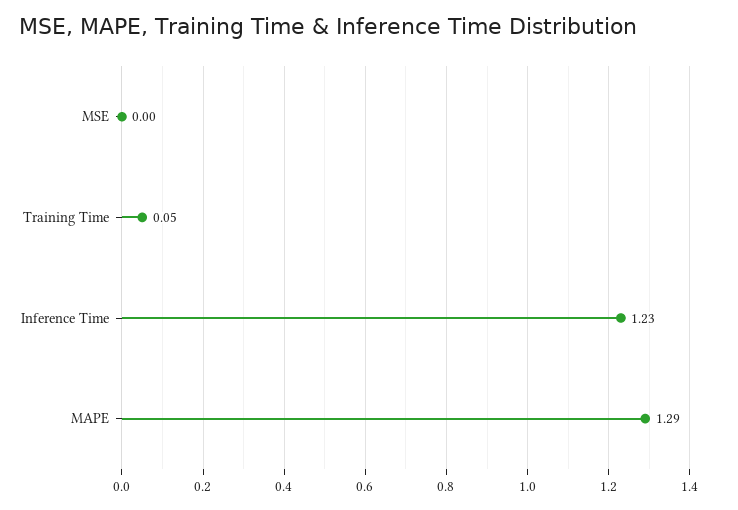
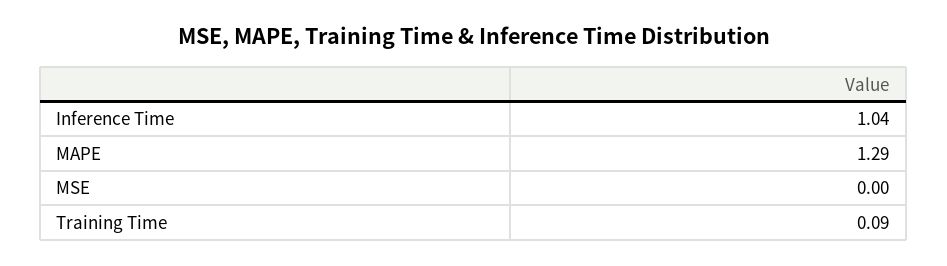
  {
    "MSE": 0,
-   "Training Time": 0.05,
+   "Training Time": 0.09,
-   "Inference Time": 1.23,
+   "Inference Time": 1.04,
    "MAPE": 1.29
  }

